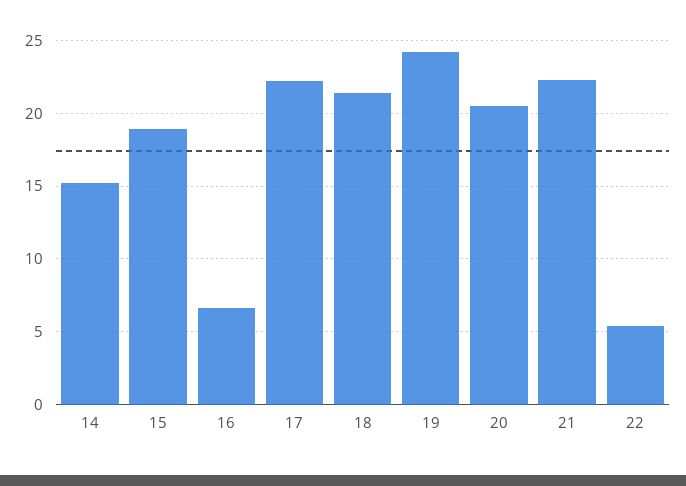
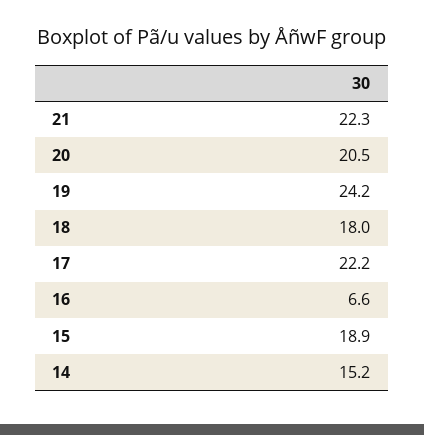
  {
    "14": 15.2,
    "15": 18.9,
    "16": 6.6,
    "17": 22.2,
-   "18": 21.5,
+   "18": 18,
    "19": 24.2,
    "20": 20.5,
-   "21": 22.3,
+   "21": 22.3
-   "22": 5.5
  }

